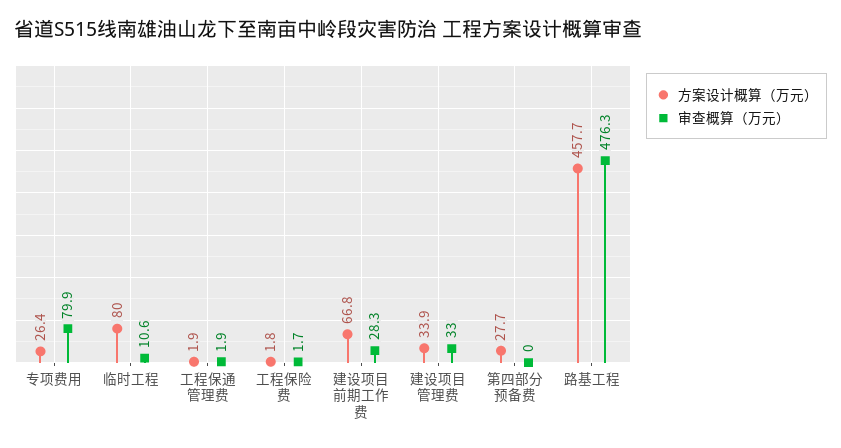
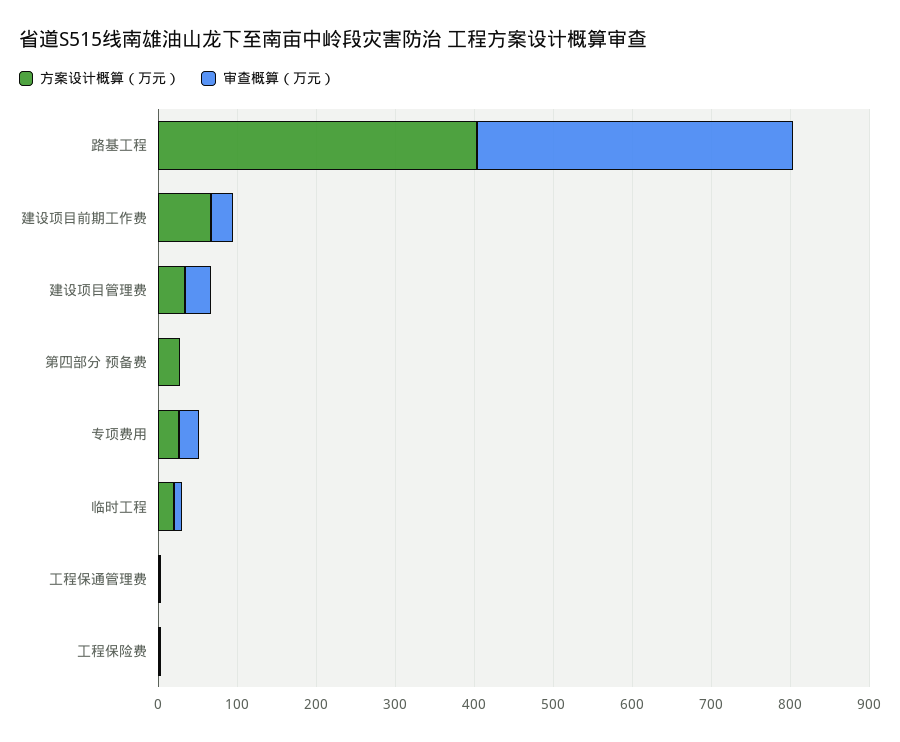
  {
    "方案设计概算（万元）": {
      "专项费用": 26.4,
-     "临时工程": 80,
+     "临时工程": 20,
      "工程保通管理费": 1.9,
      "工程保险费": 1.8,
      "建设项目前期工作费": 66.8,
      "建设项目管理费": 33.9,
      "第四部分 预备费": 27.7,
-     "路基工程": 457.7
+     "路基工程": 400
    },
    "审查概算（万元）": {
-     "专项费用": 79.9,
+     "专项费用": 20,
      "临时工程": 10.6,
      "工程保通管理费": 1.9,
      "工程保险费": 1.7,
      "建设项目前期工作费": 28.3,
      "建设项目管理费": 33,
      "第四部分 预备费": 0,
-     "路基工程": 476.3
+     "路基工程": 400
    }
  }

